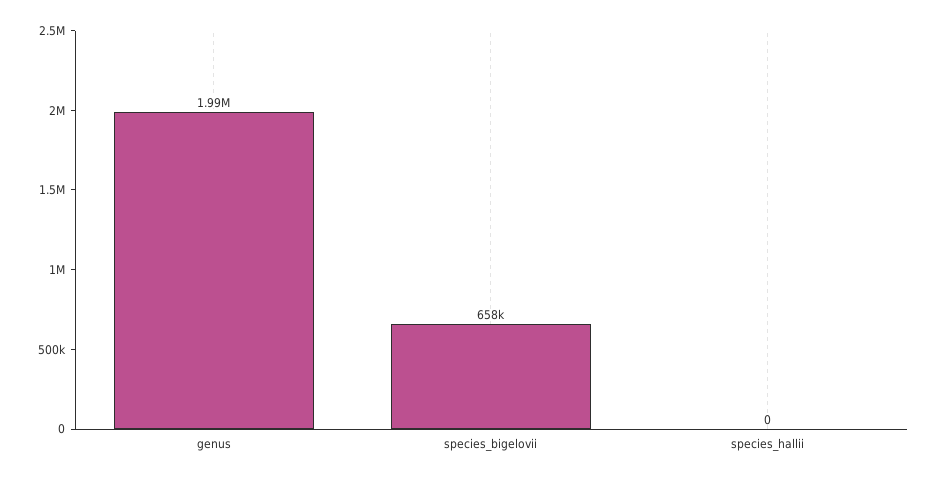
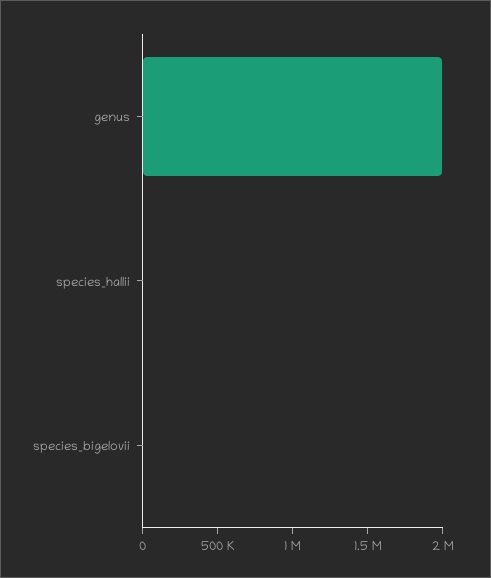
  {
    "genus": 1990000,
-   "species_bigelovii": 658000,
+   "species_bigelovii": 0,
    "species_hallii": 0
  }

